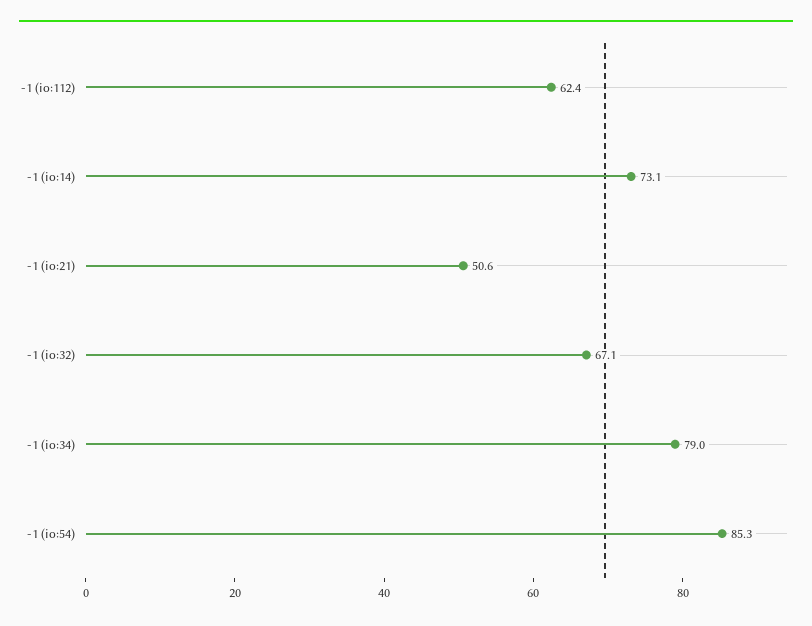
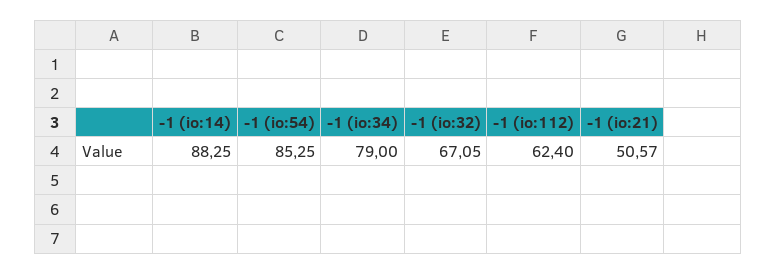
  {
    "-1 (io:112)": 62.4,
-   "-1 (io:14)": 73.1,
+   "-1 (io:14)": 88.25,
    "-1 (io:21)": 50.57,
    "-1 (io:32)": 67.05,
    "-1 (io:34)": 79,
    "-1 (io:54)": 85.25
  }

